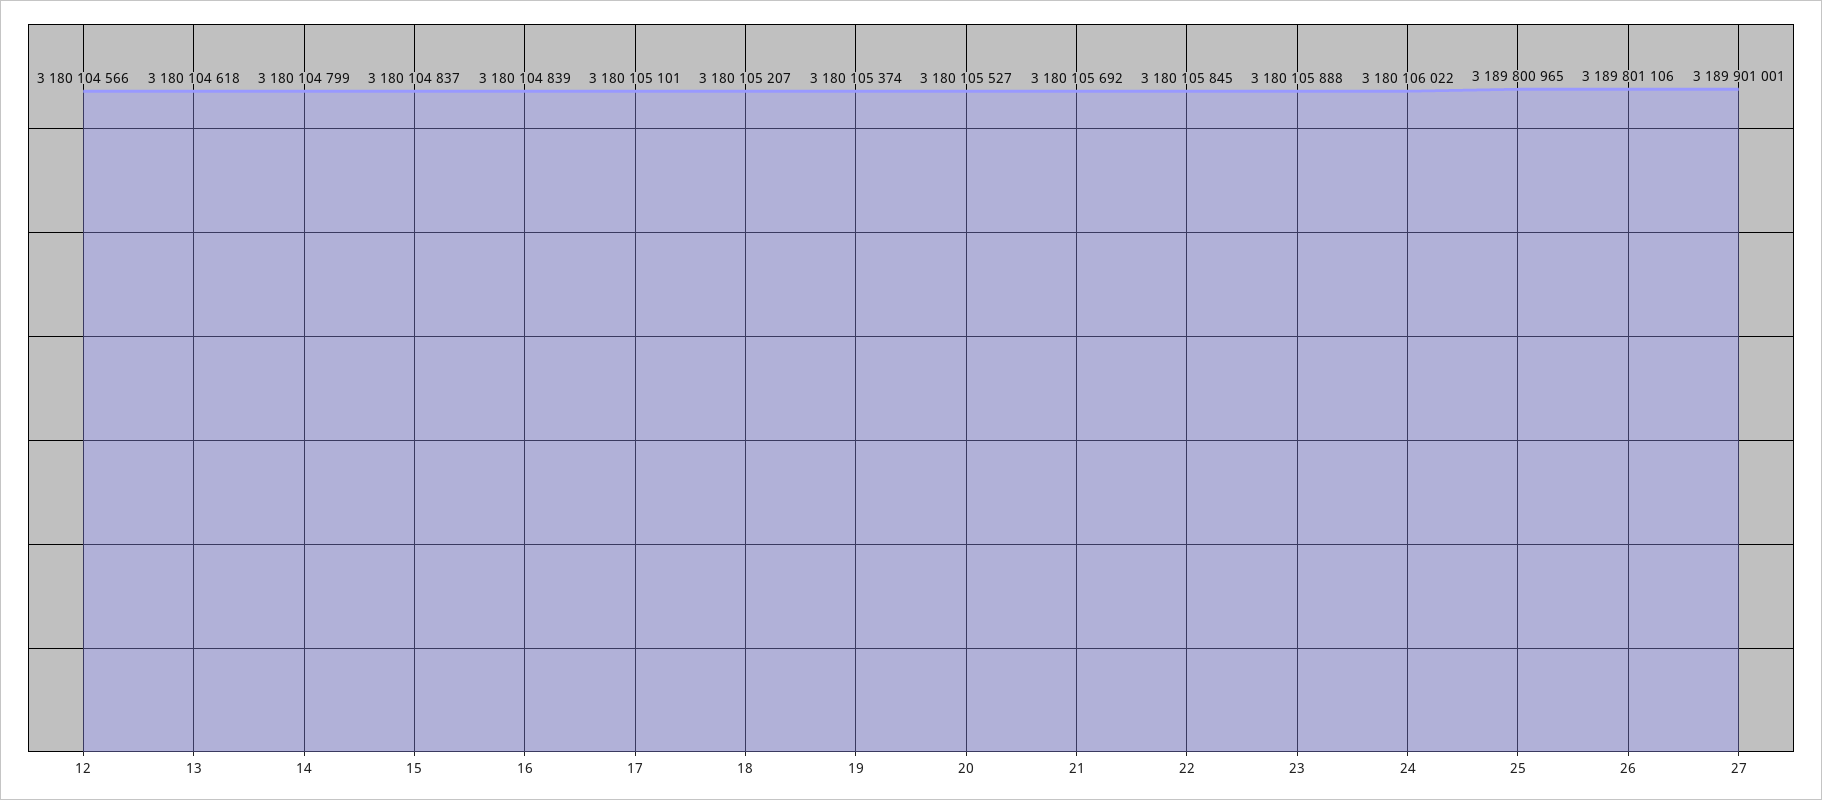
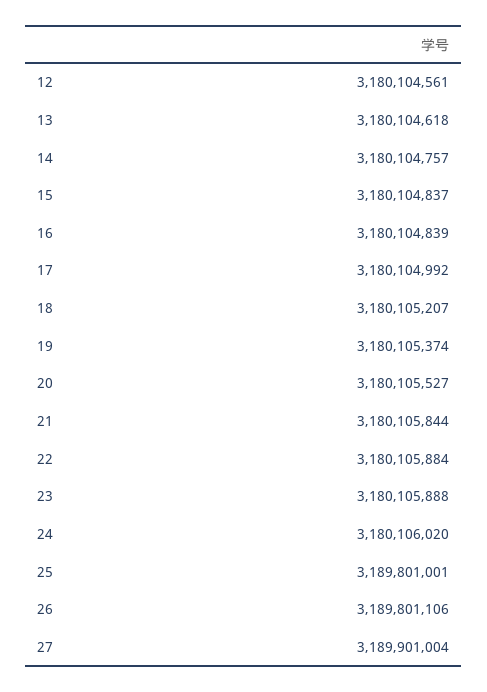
  {
-   "12": 3180104566,
+   "12": 3180104561,
    "13": 3180104618,
-   "14": 3180104799,
+   "14": 3180104757,
    "15": 3180104837,
    "16": 3180104839,
-   "17": 3180105101,
+   "17": 3180104992,
    "18": 3180105207,
    "19": 3180105374,
    "20": 3180105527,
-   "21": 3180105692,
+   "21": 3180105844,
-   "22": 3180105845,
+   "22": 3180105884,
    "23": 3180105888,
-   "24": 3180106022,
+   "24": 3180106020,
-   "25": 3189800965,
+   "25": 3189801001,
    "26": 3189801106,
-   "27": 3189901001
+   "27": 3189901004
  }

